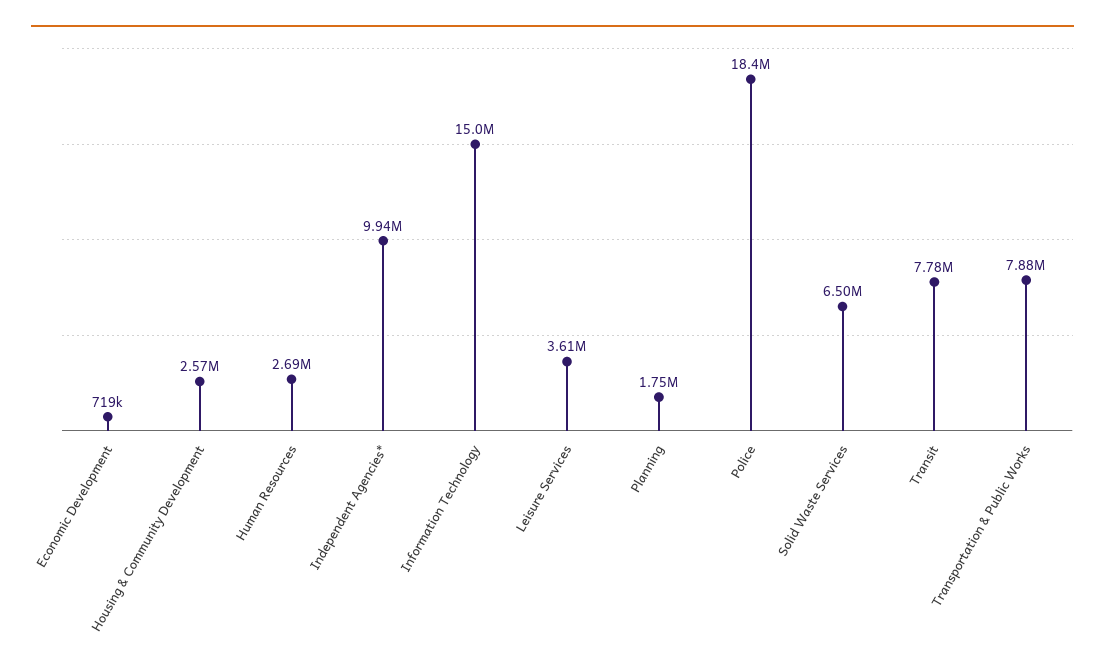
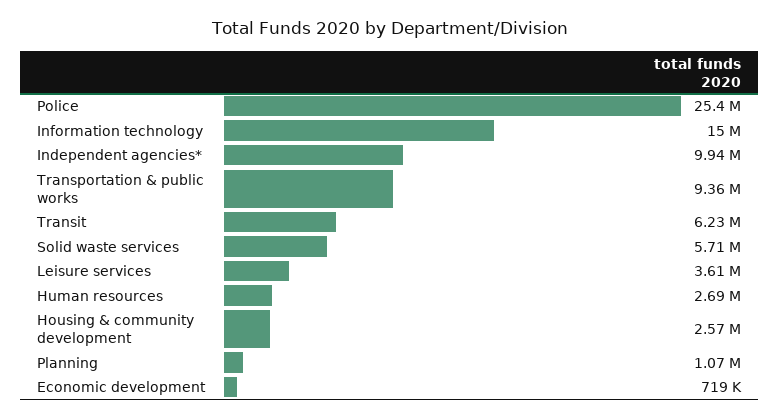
  {
    "Economic Development": 719000,
    "Housing & Community Development": 2570000,
    "Human Resources": 2690000,
    "Independent Agencies*": 9940000,
    "Information Technology": 15000000,
    "Leisure Services": 3610000,
-   "Planning": 1750000,
+   "Planning": 1070000,
-   "Police": 18400000,
+   "Police": 25400000,
-   "Solid Waste Services": 6500000,
+   "Solid Waste Services": 5710000,
-   "Transit": 7780000,
+   "Transit": 6230000,
-   "Transportation & Public Works": 7880000
+   "Transportation & Public Works": 9360000
  }

